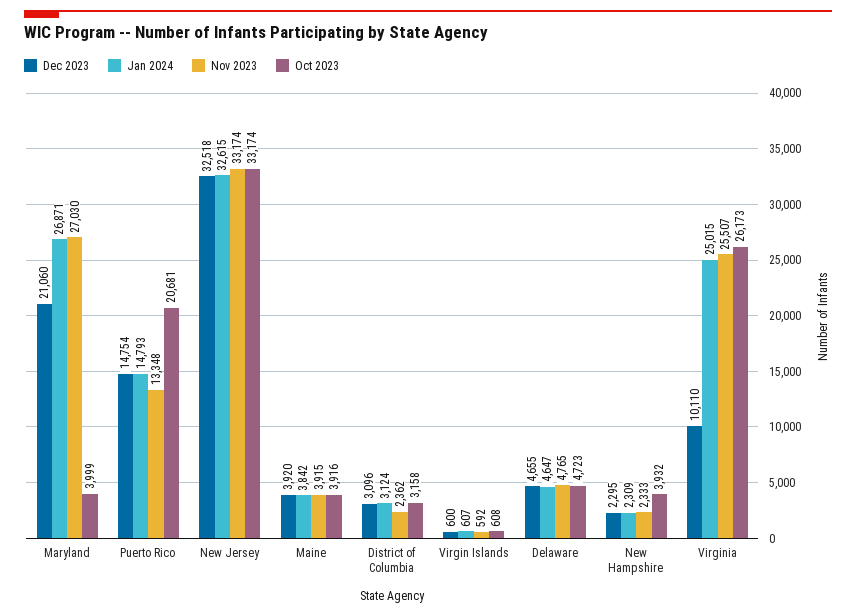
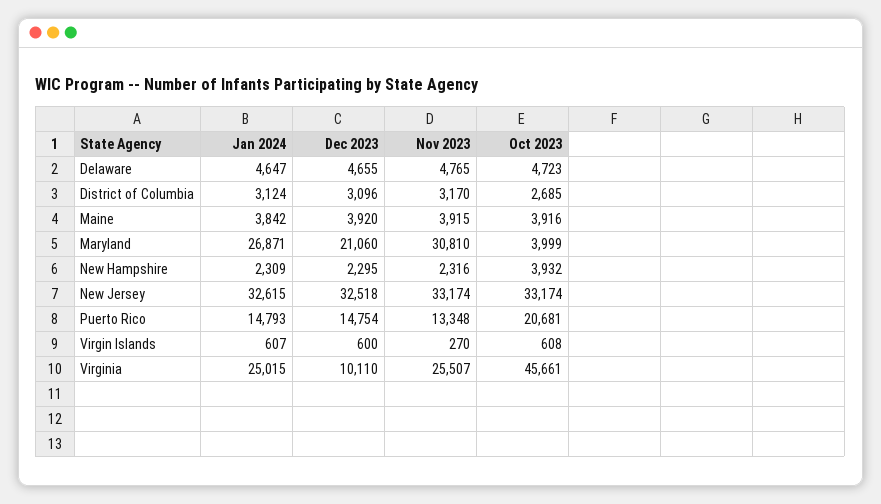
  {
    "Dec 2023": {
      "Maryland": 21060,
      "Puerto Rico": 14754,
      "New Jersey": 32518,
      "Maine": 3920,
      "District of Columbia": 3096,
      "Virgin Islands": 600,
      "Delaware": 4655,
      "New Hampshire": 2295,
      "Virginia": 10110
    },
    "Jan 2024": {
      "Maryland": 26871,
      "Puerto Rico": 14793,
      "New Jersey": 32615,
      "Maine": 3842,
      "District of Columbia": 3124,
      "Virgin Islands": 607,
      "Delaware": 4647,
      "New Hampshire": 2309,
      "Virginia": 25015
    },
    "Nov 2023": {
-     "Maryland": 27030,
+     "Maryland": 30810,
      "Puerto Rico": 13348,
      "New Jersey": 33174,
      "Maine": 3915,
-     "District of Columbia": 2362,
+     "District of Columbia": 3170,
-     "Virgin Islands": 592,
+     "Virgin Islands": 270,
      "Delaware": 4765,
-     "New Hampshire": 2333,
+     "New Hampshire": 2316,
      "Virginia": 25507
    },
    "Oct 2023": {
      "Maryland": 3999,
      "Puerto Rico": 20681,
      "New Jersey": 33174,
      "Maine": 3916,
-     "District of Columbia": 3158,
+     "District of Columbia": 2685,
      "Virgin Islands": 608,
      "Delaware": 4723,
      "New Hampshire": 3932,
-     "Virginia": 26173
+     "Virginia": 45661
    }
  }

